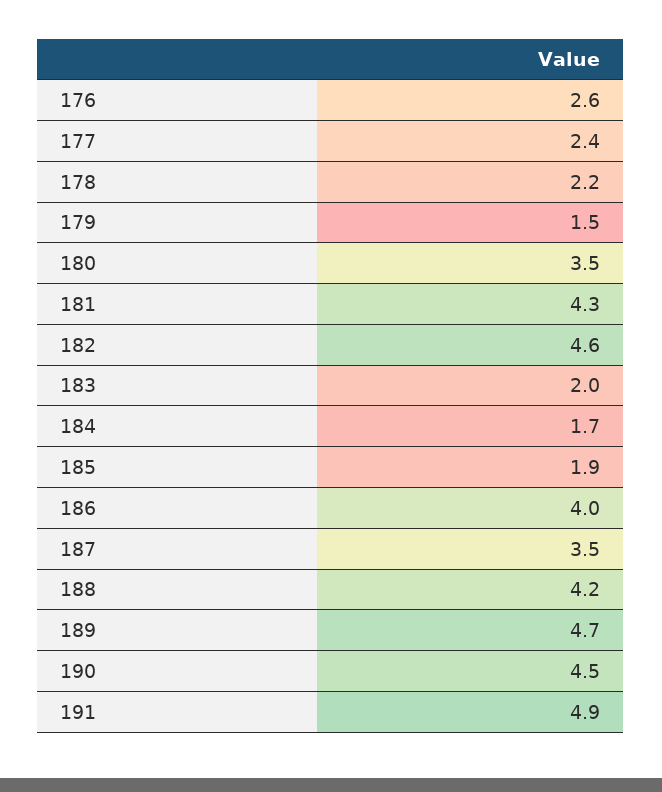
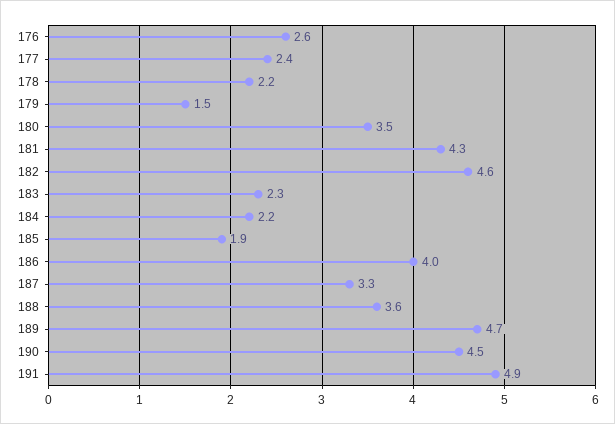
  {
    "176": 2.6,
    "177": 2.4,
    "178": 2.2,
    "179": 1.5,
    "180": 3.5,
    "181": 4.3,
    "182": 4.6,
-   "183": 2,
+   "183": 2.3,
-   "184": 1.7,
+   "184": 2.2,
    "185": 1.9,
    "186": 4,
-   "187": 3.5,
+   "187": 3.3,
-   "188": 4.2,
+   "188": 3.6,
    "189": 4.7,
    "190": 4.5,
    "191": 4.9
  }

